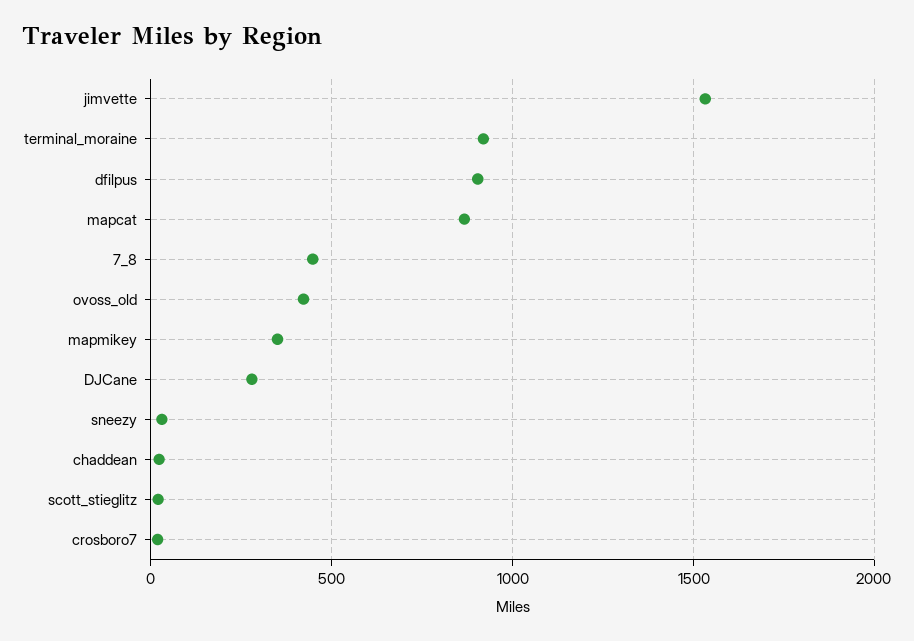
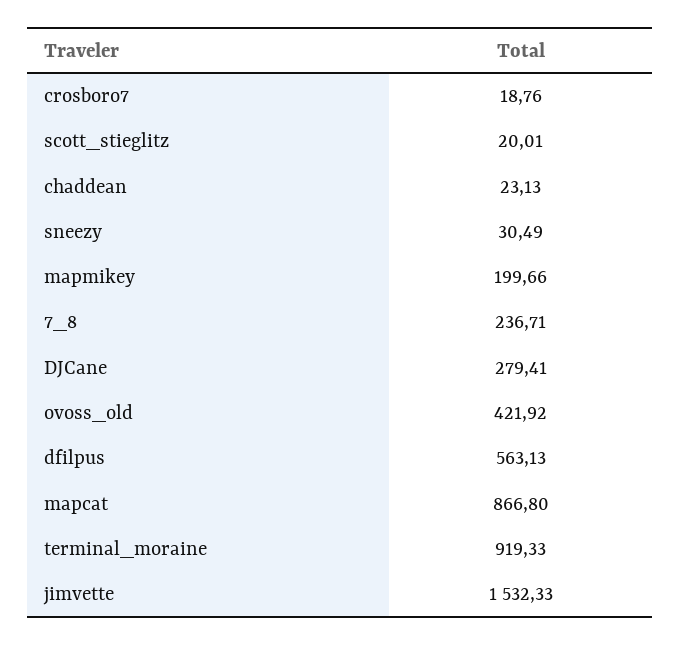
  {
    "jimvette": 1532.33,
    "terminal_moraine": 919.33,
-   "dfilpus": 900,
+   "dfilpus": 563.13,
    "mapcat": 866.8,
-   "7_8": 450,
+   "7_8": 236.71,
    "ovoss_old": 421.92,
-   "mapmikey": 350,
+   "mapmikey": 199.66,
    "DJCane": 279.41,
    "sneezy": 30.49,
    "chaddean": 23.13,
    "scott_stieglitz": 20.01,
    "crosboro7": 18.76
  }

